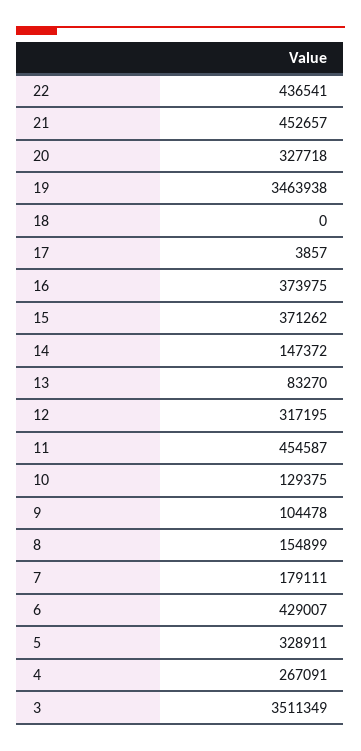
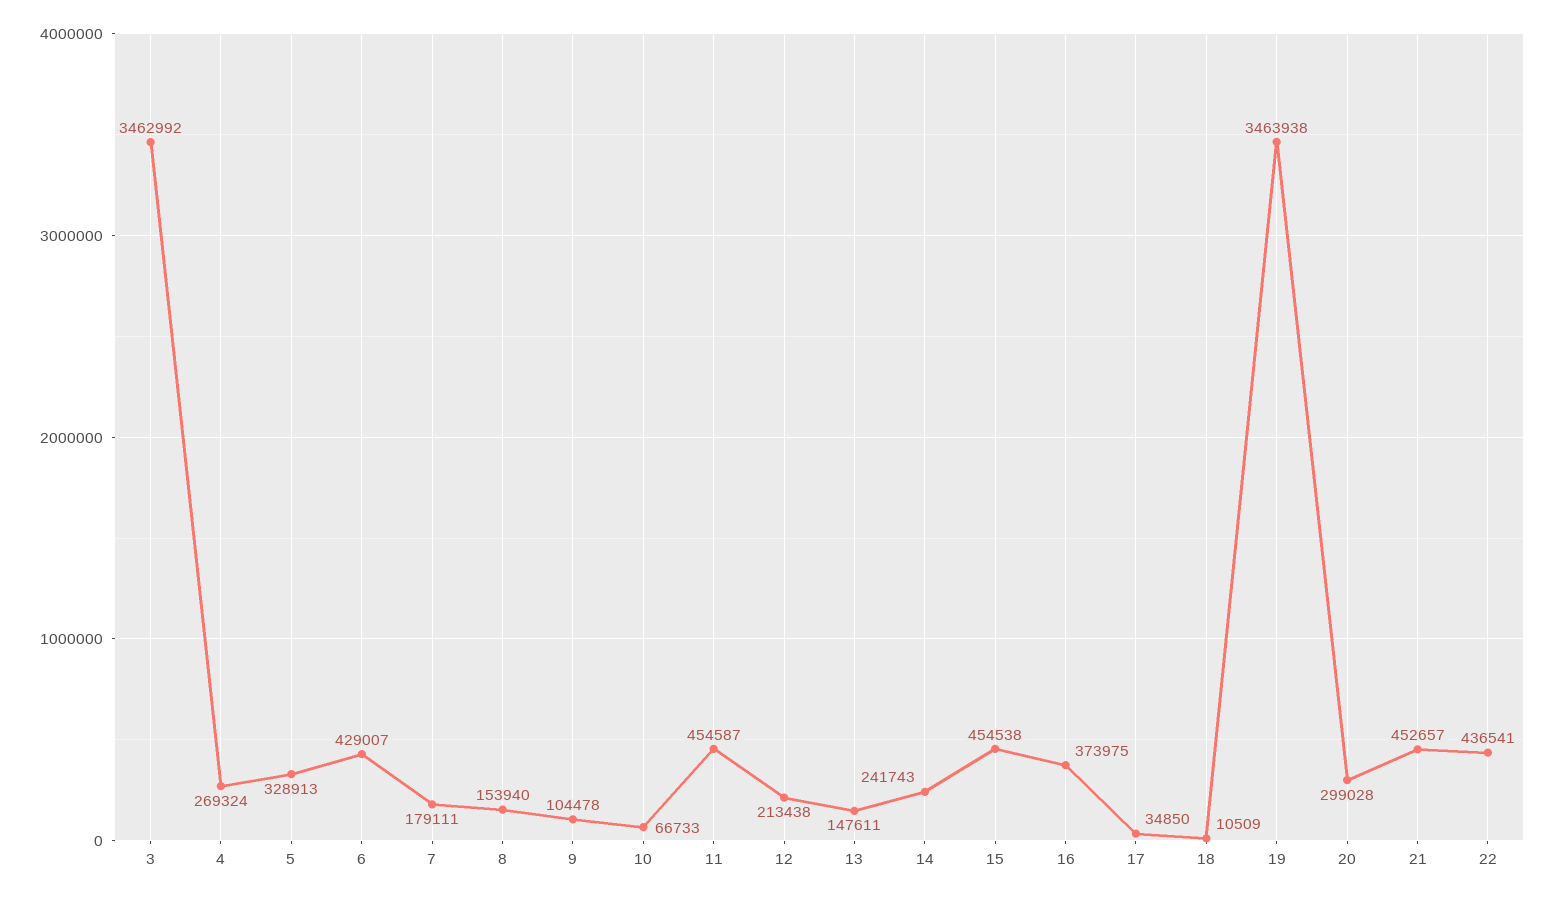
  {
    "22": 436541,
    "21": 452657,
-   "20": 327718,
+   "20": 299028,
    "19": 3463938,
-   "18": 0,
+   "18": 10509,
-   "17": 3857,
+   "17": 34850,
    "16": 373975,
-   "15": 371262,
+   "15": 454538,
-   "14": 147372,
+   "14": 241743,
-   "13": 83270,
+   "13": 147611,
-   "12": 317195,
+   "12": 213438,
    "11": 454587,
-   "10": 129375,
+   "10": 66733,
    "9": 104478,
-   "8": 154899,
+   "8": 153940,
    "7": 179111,
    "6": 429007,
-   "5": 328911,
+   "5": 328913,
-   "4": 267091,
+   "4": 269324,
-   "3": 3511349
+   "3": 3462992
  }

